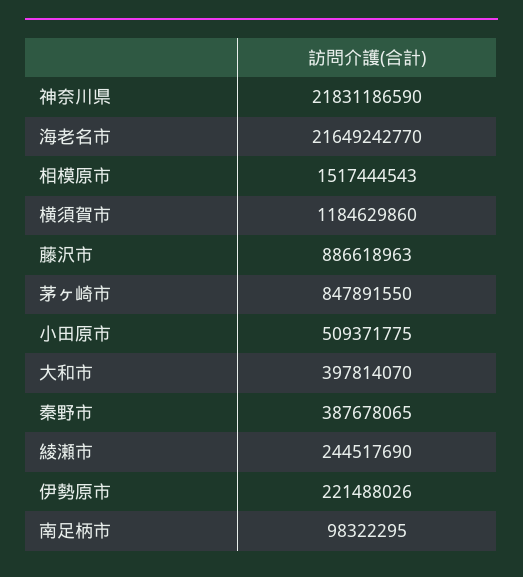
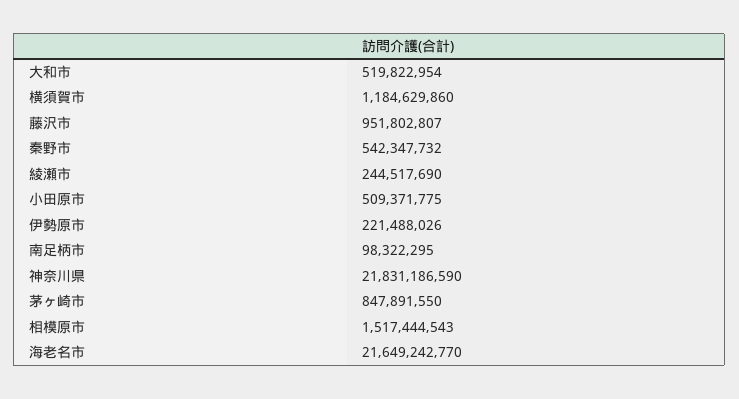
  {
    "神奈川県": 21831186590,
    "海老名市": 21649242770,
    "相模原市": 1517444543,
    "横須賀市": 1184629860,
-   "藤沢市": 886618963,
+   "藤沢市": 951802807,
    "茅ヶ崎市": 847891550,
    "小田原市": 509371775,
-   "大和市": 397814070,
+   "大和市": 519822954,
-   "秦野市": 387678065,
+   "秦野市": 542347732,
    "綾瀬市": 244517690,
    "伊勢原市": 221488026,
    "南足柄市": 98322295
  }

